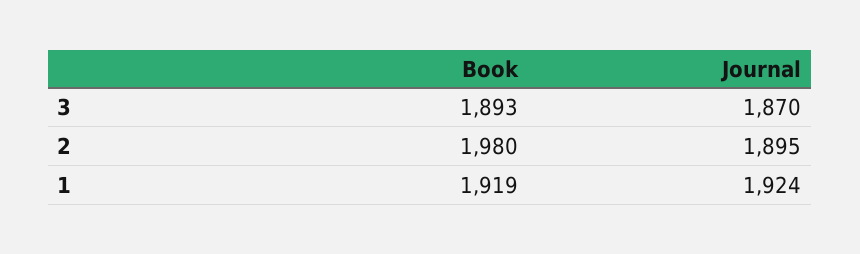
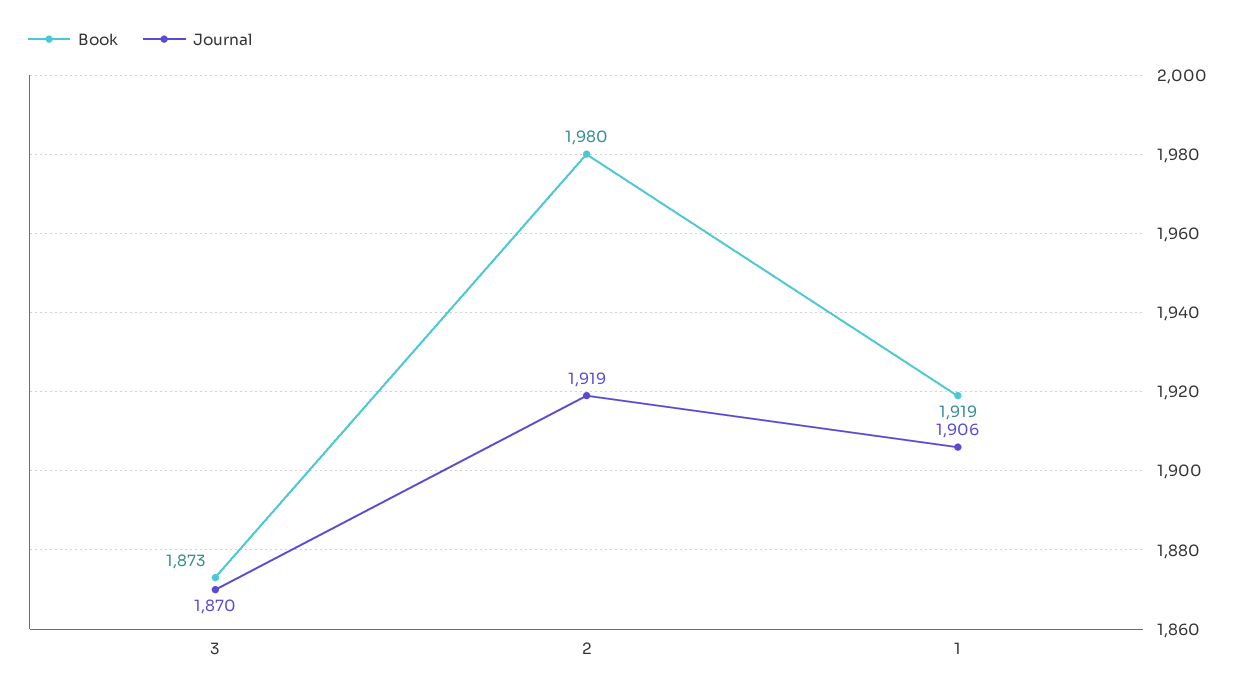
  {
    "Book": {
-     "3": 1893,
+     "3": 1873,
      "2": 1980,
      "1": 1919
    },
    "Journal": {
      "3": 1870,
-     "2": 1895,
+     "2": 1919,
-     "1": 1924
+     "1": 1906
    }
  }

